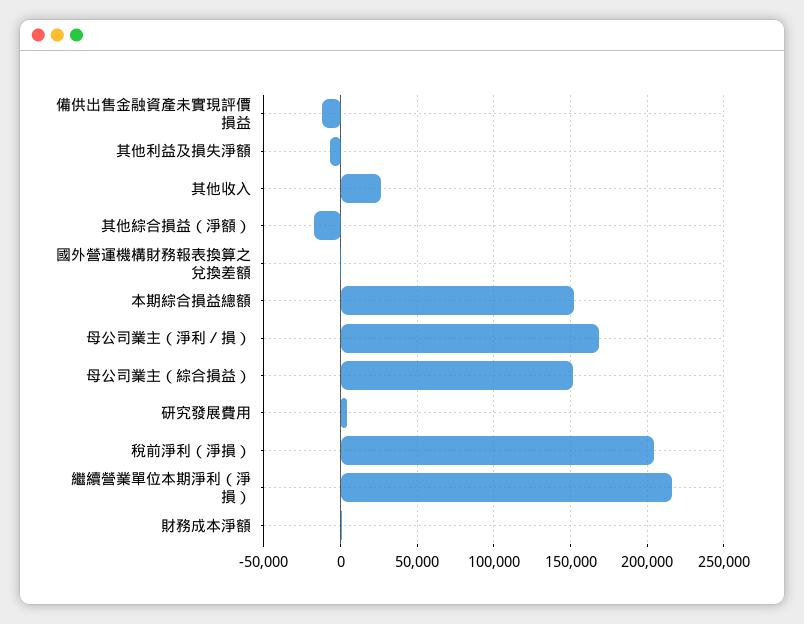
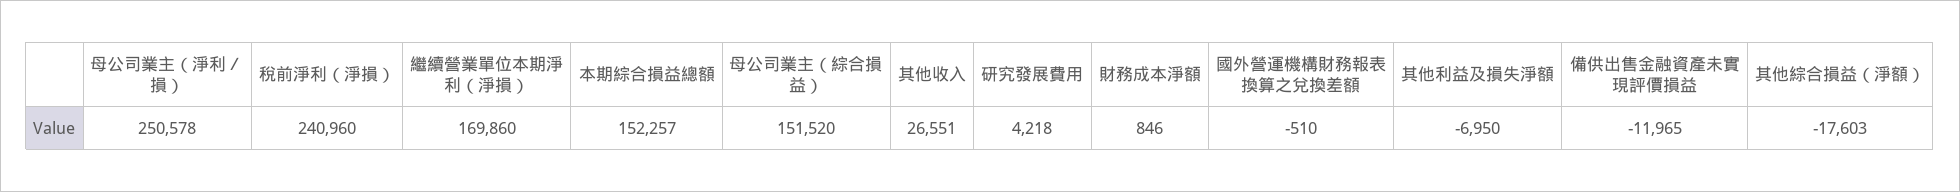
  {
    "備供出售金融資產未實現評價損益": -11965,
    "其他利益及損失淨額": -6950,
    "其他收入": 26551,
    "其他綜合損益（淨額）": -17603,
    "國外營運機構財務報表換算之兌換差額": -510,
    "本期綜合損益總額": 152257,
-   "母公司業主（淨利／損）": 170000,
+   "母公司業主（淨利／損）": 250578,
    "母公司業主（綜合損益）": 151520,
    "研究發展費用": 4218,
-   "稅前淨利（淨損）": 205000,
+   "稅前淨利（淨損）": 240960,
-   "繼續營業單位本期淨利（淨損）": 215000,
+   "繼續營業單位本期淨利（淨損）": 169860,
    "財務成本淨額": 846
  }

